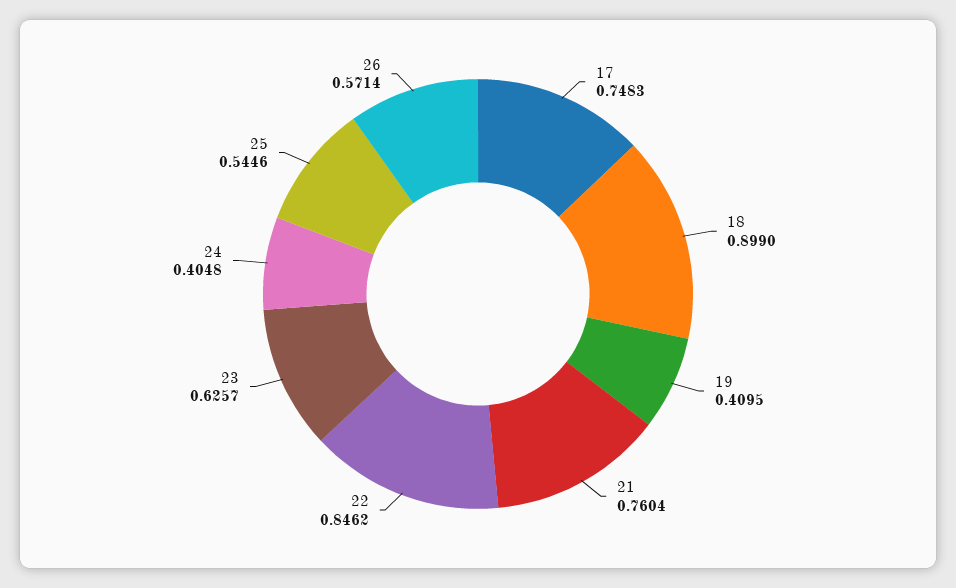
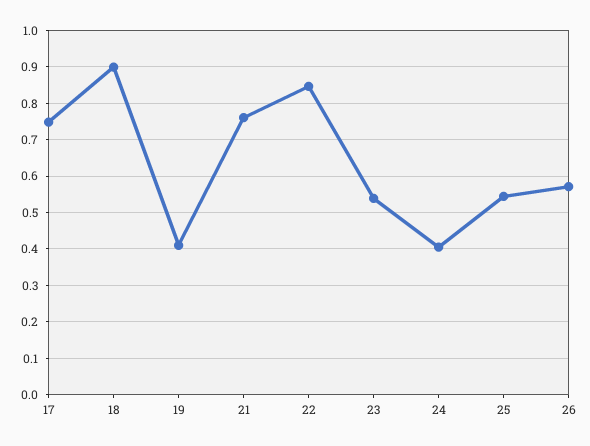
  {
    "17": 0.7483,
    "18": 0.899,
    "19": 0.4095,
    "21": 0.7604,
    "22": 0.8462,
-   "23": 0.6257,
+   "23": 0.54,
    "24": 0.4048,
    "25": 0.5446,
    "26": 0.5714
  }

